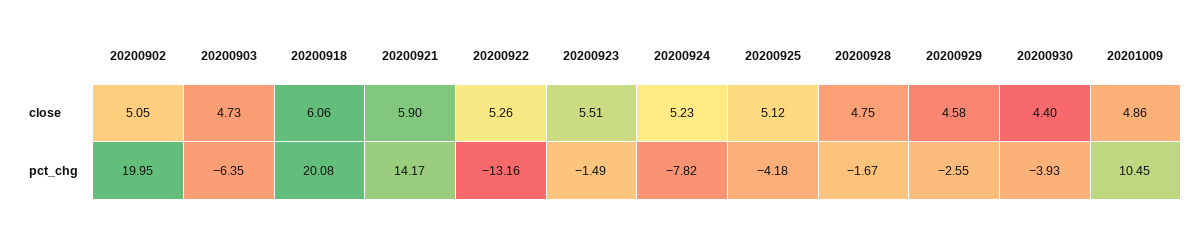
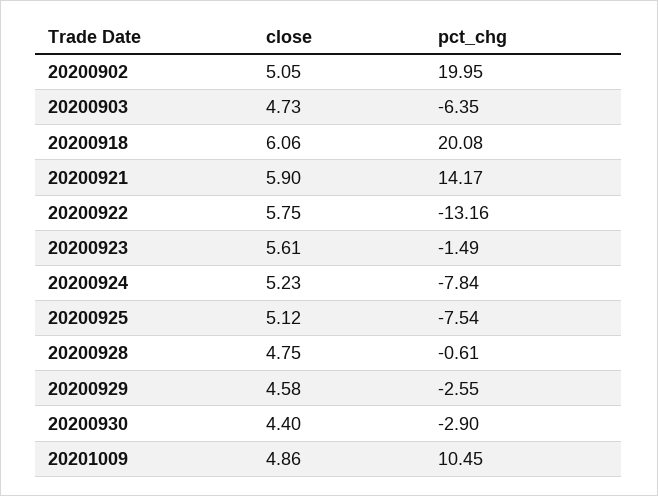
  {
    "20200902": {
      "close": 5.05,
      "pct_chg": 19.95
    },
    "20200903": {
      "close": 4.73,
      "pct_chg": -6.35
    },
    "20200918": {
      "close": 6.06,
      "pct_chg": 20.08
    },
    "20200921": {
      "close": 5.9,
      "pct_chg": 14.17
    },
    "20200922": {
-     "close": 5.26,
+     "close": 5.75,
      "pct_chg": -13.16
    },
    "20200923": {
-     "close": 5.51,
+     "close": 5.61,
      "pct_chg": -1.49
    },
    "20200924": {
      "close": 5.23,
-     "pct_chg": -7.82
+     "pct_chg": -7.84
    },
    "20200925": {
      "close": 5.12,
-     "pct_chg": -4.18
+     "pct_chg": -7.54
    },
    "20200928": {
      "close": 4.75,
-     "pct_chg": -1.67
+     "pct_chg": -0.61
    },
    "20200929": {
      "close": 4.58,
      "pct_chg": -2.55
    },
    "20200930": {
      "close": 4.4,
-     "pct_chg": -3.93
+     "pct_chg": -2.9
    },
    "20201009": {
      "close": 4.86,
      "pct_chg": 10.45
    }
  }

